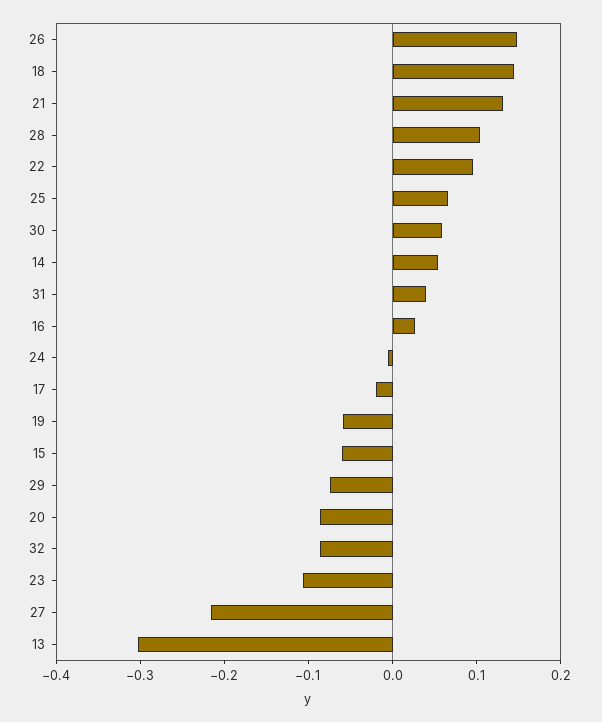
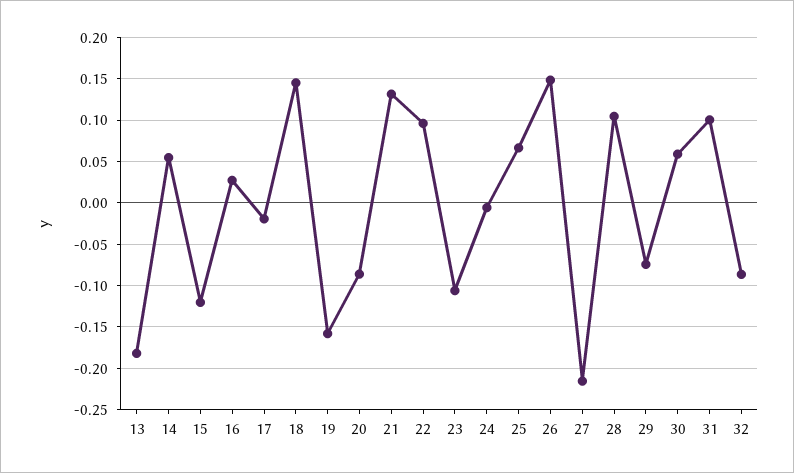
  {
    "26": 0.15,
    "18": 0.14,
    "21": 0.13,
    "28": 0.1,
    "22": 0.1,
    "25": 0.07,
    "30": 0.06,
    "14": 0.05,
-   "31": 0.04,
+   "31": 0.1,
    "16": 0.03,
    "24": -0.01,
    "17": -0.02,
-   "19": -0.06,
+   "19": -0.16,
-   "15": -0.06,
+   "15": -0.12,
    "29": -0.07,
    "20": -0.09,
    "32": -0.09,
    "23": -0.11,
    "27": -0.22,
-   "13": -0.3
+   "13": -0.18
  }

